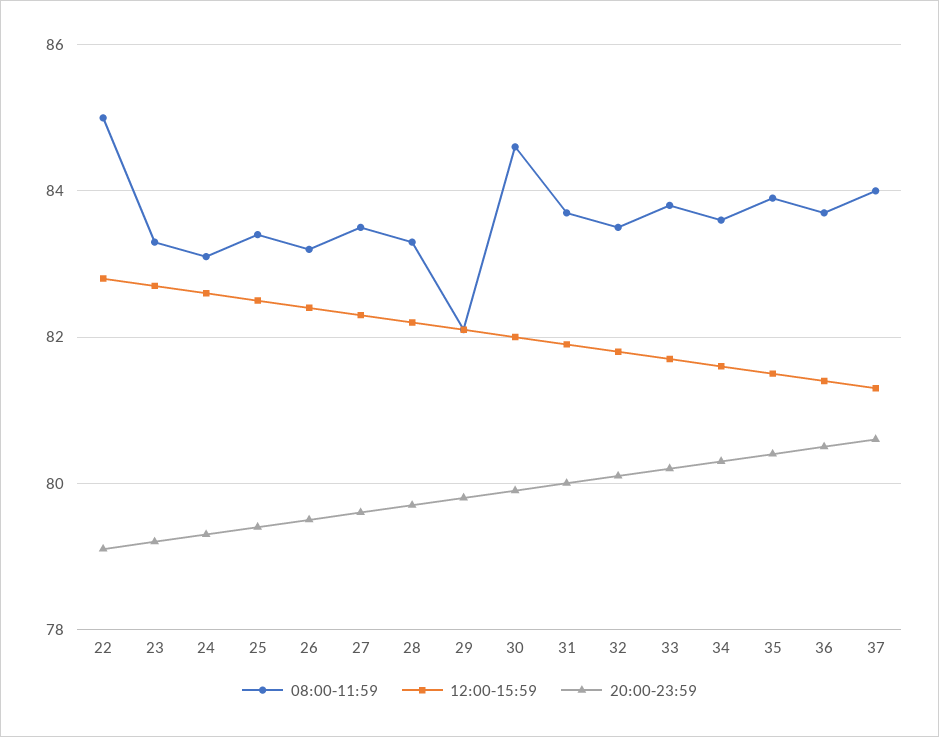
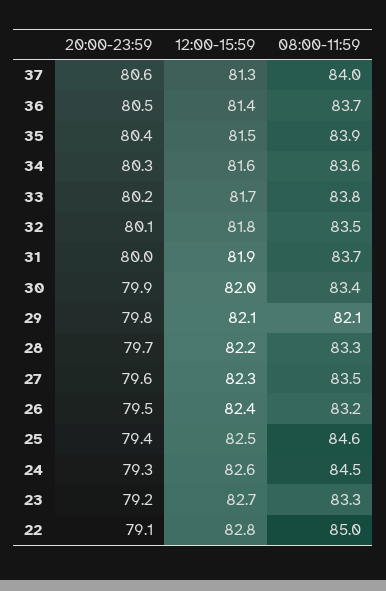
  {
    "08:00-11:59": {
      "22": 85,
      "23": 83.3,
-     "24": 83,
+     "24": 84.5,
-     "25": 83.5,
+     "25": 84.6,
      "26": 83.2,
      "27": 83.5,
      "28": 83.3,
      "29": 82.1,
-     "30": 84.5,
+     "30": 83.4,
      "31": 83.7,
      "32": 83.5,
      "33": 83.8,
      "34": 83.6,
      "35": 83.9,
      "36": 83.7,
      "37": 84
    },
    "12:00-15:59": {
      "22": 82.8,
      "23": 82.7,
      "24": 82.6,
      "25": 82.5,
      "26": 82.4,
      "27": 82.3,
      "28": 82.2,
      "29": 82.1,
      "30": 82,
      "31": 81.9,
      "32": 81.8,
      "33": 81.7,
      "34": 81.6,
      "35": 81.5,
      "36": 81.4,
      "37": 81.3
    },
    "20:00-23:59": {
      "22": 79.1,
      "23": 79.2,
      "24": 79.3,
      "25": 79.4,
      "26": 79.5,
      "27": 79.6,
      "28": 79.7,
      "29": 79.8,
      "30": 79.9,
      "31": 80,
      "32": 80.1,
      "33": 80.2,
      "34": 80.3,
      "35": 80.4,
      "36": 80.5,
      "37": 80.6
    }
  }

